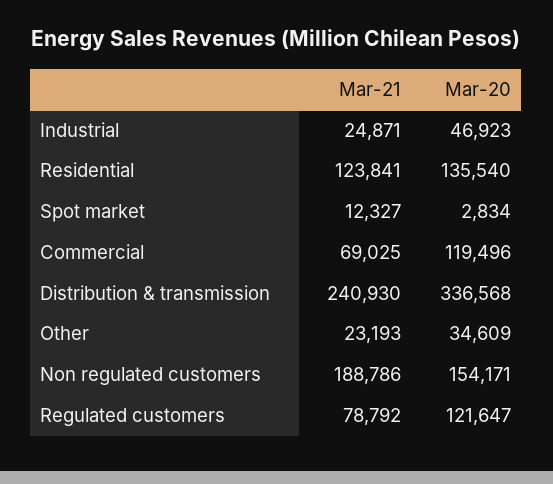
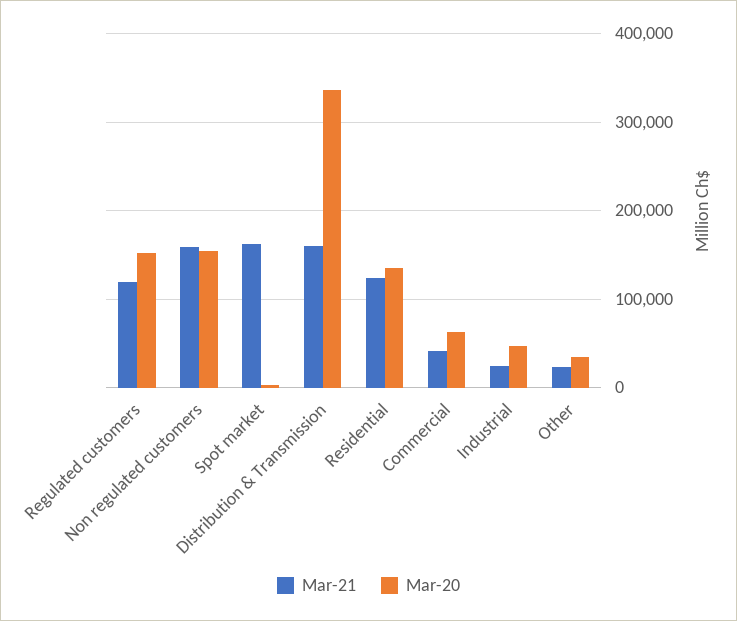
  {
    "Mar-21": {
      "Industrial": 24871,
      "Residential": 123841,
-     "Spot market": 12327,
+     "Spot market": 160000,
-     "Commercial": 69025,
+     "Commercial": 40000,
-     "Distribution & transmission": 240930,
+     "Distribution & transmission": 160000,
      "Other": 23193,
-     "Non regulated customers": 188786,
+     "Non regulated customers": 160000,
-     "Regulated customers": 78792
+     "Regulated customers": 120000
    },
    "Mar-20": {
      "Industrial": 46923,
      "Residential": 135540,
      "Spot market": 2834,
-     "Commercial": 119496,
+     "Commercial": 60000,
      "Distribution & transmission": 336568,
      "Other": 34609,
      "Non regulated customers": 154171,
-     "Regulated customers": 121647
+     "Regulated customers": 150000
    }
  }

